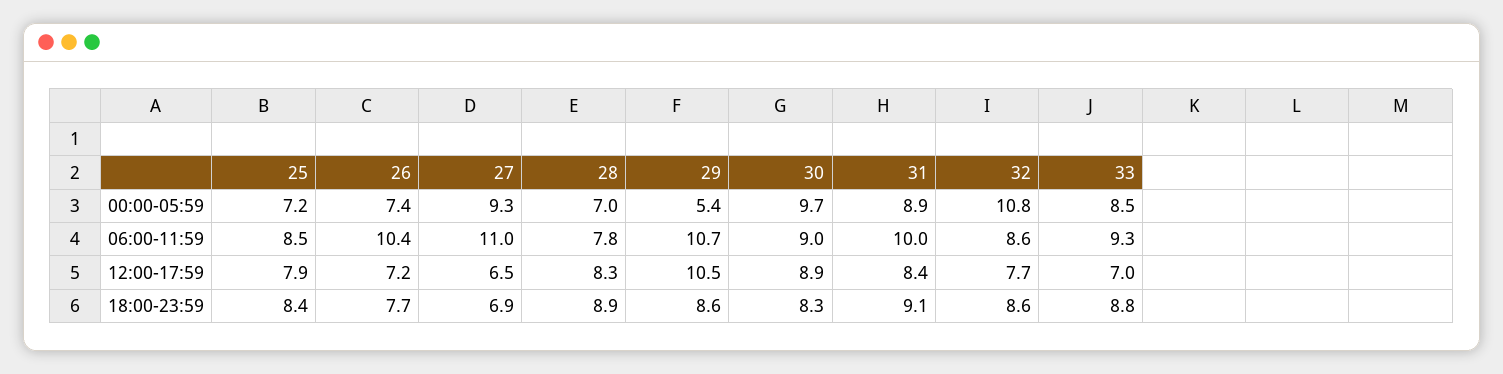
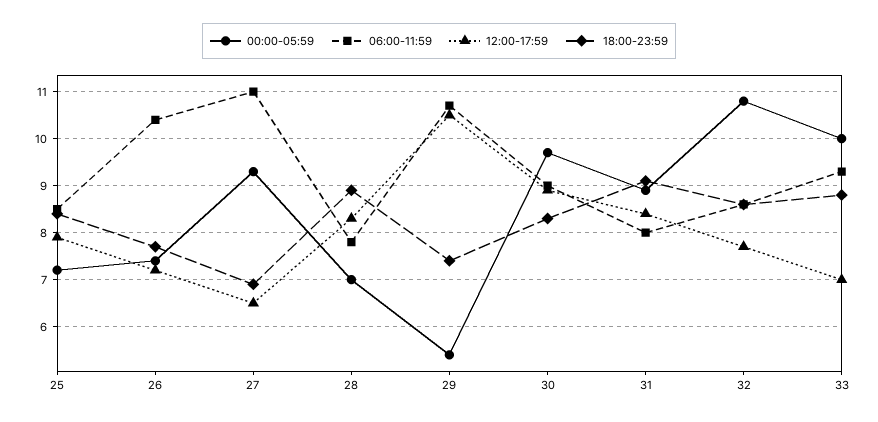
  {
    "00:00-05:59": {
      "25": 7.2,
      "26": 7.4,
      "27": 9.3,
      "28": 7,
      "29": 5.4,
      "30": 9.7,
      "31": 8.9,
      "32": 10.8,
-     "33": 8.5
+     "33": 10
    },
    "06:00-11:59": {
      "25": 8.5,
      "26": 10.4,
      "27": 11,
      "28": 7.8,
      "29": 10.7,
      "30": 9,
-     "31": 10,
+     "31": 8,
      "32": 8.6,
      "33": 9.3
    },
    "12:00-17:59": {
      "25": 7.9,
      "26": 7.2,
      "27": 6.5,
      "28": 8.3,
      "29": 10.5,
      "30": 8.9,
      "31": 8.4,
      "32": 7.7,
      "33": 7
    },
    "18:00-23:59": {
      "25": 8.4,
      "26": 7.7,
      "27": 6.9,
      "28": 8.9,
-     "29": 8.6,
+     "29": 7.5,
      "30": 8.3,
      "31": 9.1,
      "32": 8.6,
      "33": 8.8
    }
  }

